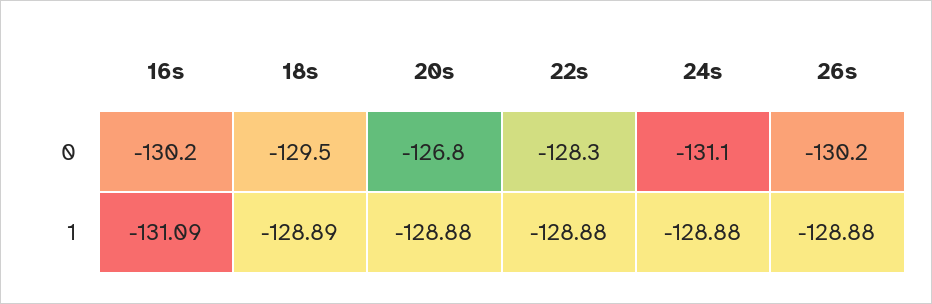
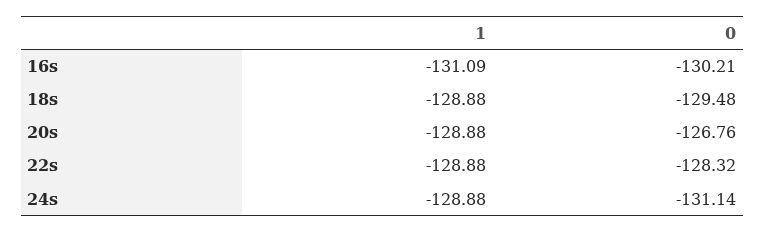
  {
    "16s": {
      "0": -130.21,
      "1": -131.09
    },
    "18s": {
      "0": -129.48,
-     "1": -128.89
+     "1": -128.88
    },
    "20s": {
      "0": -126.76,
      "1": -128.88
    },
    "22s": {
      "0": -128.32,
      "1": -128.88
    },
    "24s": {
      "0": -131.14,
      "1": -128.88
-   },
+   }
-   "26s": {
-     "0": -130.2,
-     "1": -128.88
-   }
  }

